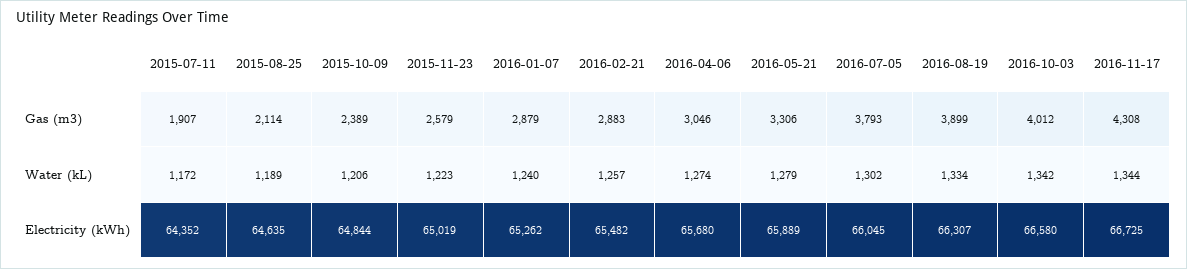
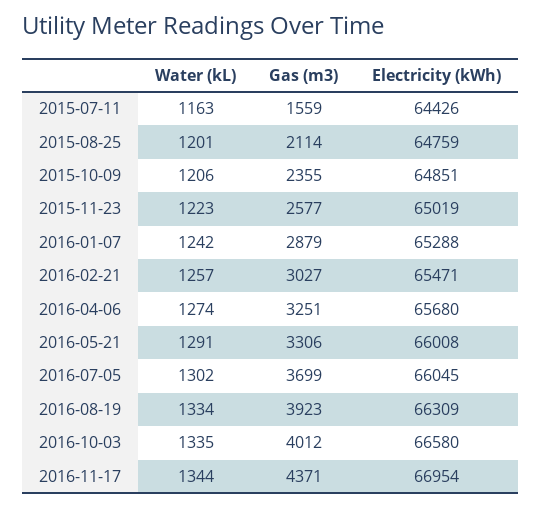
  {
    "2015-07-11": {
-     "Gas (m3)": 1907,
+     "Gas (m3)": 1559,
-     "Water (kL)": 1172,
+     "Water (kL)": 1163,
-     "Electricity (kWh)": 64352
+     "Electricity (kWh)": 64426
    },
    "2015-08-25": {
      "Gas (m3)": 2114,
-     "Water (kL)": 1189,
+     "Water (kL)": 1201,
-     "Electricity (kWh)": 64635
+     "Electricity (kWh)": 64759
    },
    "2015-10-09": {
-     "Gas (m3)": 2389,
+     "Gas (m3)": 2355,
      "Water (kL)": 1206,
-     "Electricity (kWh)": 64844
+     "Electricity (kWh)": 64851
    },
    "2015-11-23": {
-     "Gas (m3)": 2579,
+     "Gas (m3)": 2577,
      "Water (kL)": 1223,
      "Electricity (kWh)": 65019
    },
    "2016-01-07": {
      "Gas (m3)": 2879,
-     "Water (kL)": 1240,
+     "Water (kL)": 1242,
-     "Electricity (kWh)": 65262
+     "Electricity (kWh)": 65288
    },
    "2016-02-21": {
-     "Gas (m3)": 2883,
+     "Gas (m3)": 3027,
      "Water (kL)": 1257,
-     "Electricity (kWh)": 65482
+     "Electricity (kWh)": 65471
    },
    "2016-04-06": {
-     "Gas (m3)": 3046,
+     "Gas (m3)": 3251,
      "Water (kL)": 1274,
      "Electricity (kWh)": 65680
    },
    "2016-05-21": {
      "Gas (m3)": 3306,
-     "Water (kL)": 1279,
+     "Water (kL)": 1291,
-     "Electricity (kWh)": 65889
+     "Electricity (kWh)": 66008
    },
    "2016-07-05": {
-     "Gas (m3)": 3793,
+     "Gas (m3)": 3699,
      "Water (kL)": 1302,
      "Electricity (kWh)": 66045
    },
    "2016-08-19": {
-     "Gas (m3)": 3899,
+     "Gas (m3)": 3923,
      "Water (kL)": 1334,
-     "Electricity (kWh)": 66307
+     "Electricity (kWh)": 66309
    },
    "2016-10-03": {
      "Gas (m3)": 4012,
-     "Water (kL)": 1342,
+     "Water (kL)": 1335,
      "Electricity (kWh)": 66580
    },
    "2016-11-17": {
-     "Gas (m3)": 4308,
+     "Gas (m3)": 4371,
      "Water (kL)": 1344,
-     "Electricity (kWh)": 66725
+     "Electricity (kWh)": 66954
    }
  }

